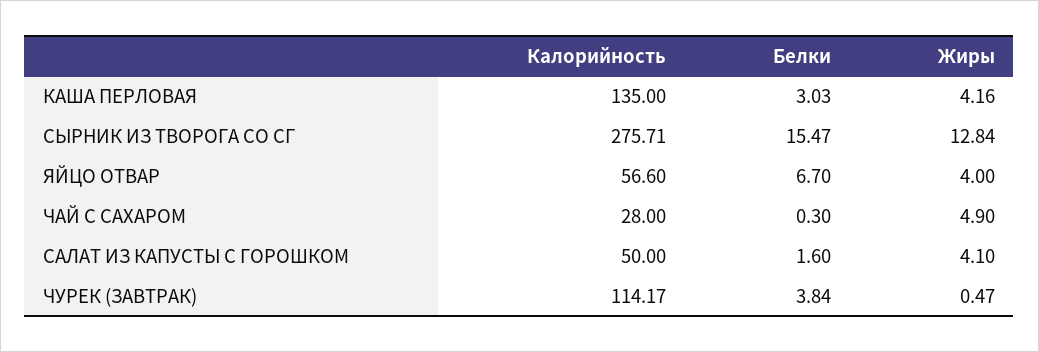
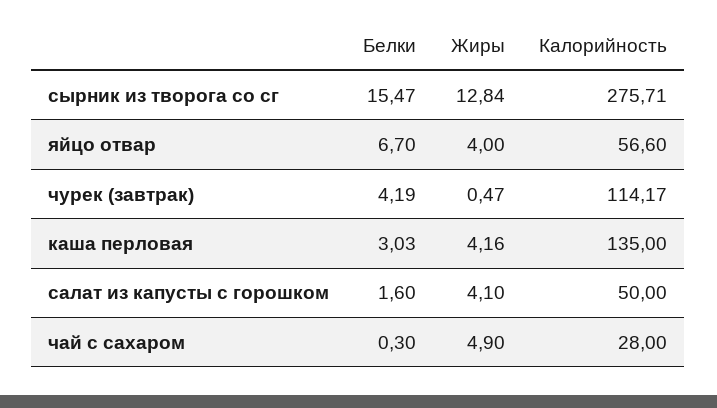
  {
    "Калорийность": {
      "КАША ПЕРЛОВАЯ": 135,
      "СЫРНИК ИЗ ТВОРОГА СО СГ": 275.71,
      "ЯЙЦО ОТВАР": 56.6,
      "ЧАЙ С САХАРОМ": 28,
      "САЛАТ ИЗ КАПУСТЫ С ГОРОШКОМ": 50,
      "ЧУРЕК (ЗАВТРАК)": 114.17
    },
    "Белки": {
      "КАША ПЕРЛОВАЯ": 3.03,
      "СЫРНИК ИЗ ТВОРОГА СО СГ": 15.47,
      "ЯЙЦО ОТВАР": 6.7,
      "ЧАЙ С САХАРОМ": 0.3,
      "САЛАТ ИЗ КАПУСТЫ С ГОРОШКОМ": 1.6,
-     "ЧУРЕК (ЗАВТРАК)": 3.84
+     "ЧУРЕК (ЗАВТРАК)": 4.19
    },
    "Жиры": {
      "КАША ПЕРЛОВАЯ": 4.16,
      "СЫРНИК ИЗ ТВОРОГА СО СГ": 12.84,
      "ЯЙЦО ОТВАР": 4,
      "ЧАЙ С САХАРОМ": 4.9,
      "САЛАТ ИЗ КАПУСТЫ С ГОРОШКОМ": 4.1,
      "ЧУРЕК (ЗАВТРАК)": 0.47
    }
  }

